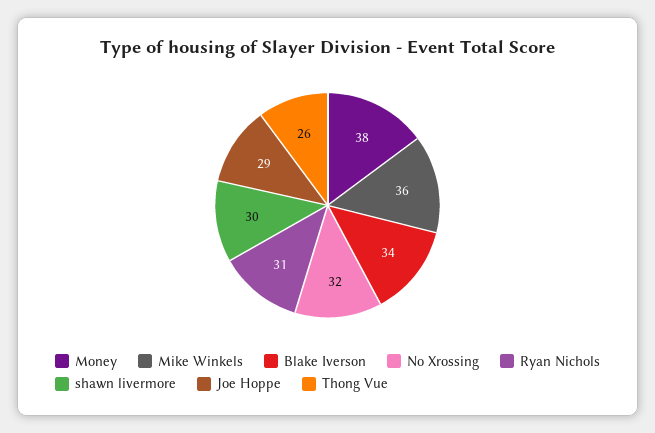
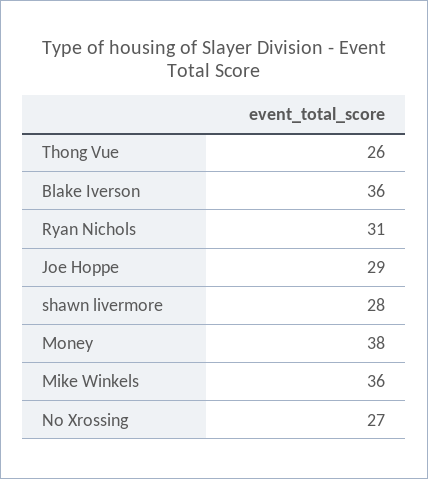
  {
    "Money": 38,
    "Mike Winkels": 36,
-   "Blake Iverson": 34,
+   "Blake Iverson": 36,
-   "No Xrossing": 32,
+   "No Xrossing": 27,
    "Ryan Nichols": 31,
-   "shawn livermore": 30,
+   "shawn livermore": 28,
    "Joe Hoppe": 29,
    "Thong Vue": 26
  }

